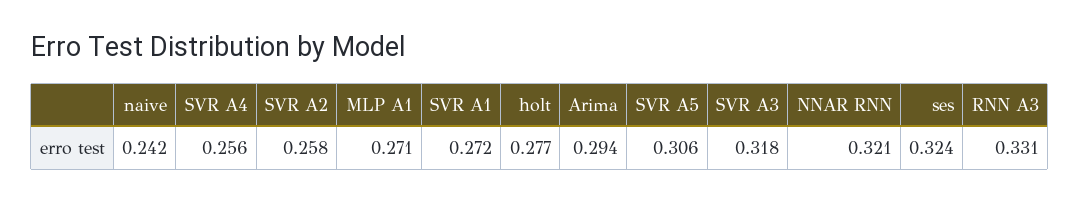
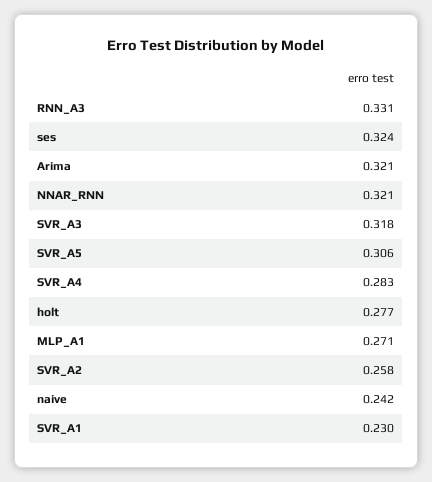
  {
    "naive": 0.242,
-   "SVR A4": 0.256,
+   "SVR A4": 0.283,
    "SVR A2": 0.258,
    "MLP A1": 0.271,
-   "SVR A1": 0.272,
+   "SVR A1": 0.23,
    "holt": 0.277,
-   "Arima": 0.294,
+   "Arima": 0.321,
    "SVR A5": 0.306,
    "SVR A3": 0.318,
    "NNAR RNN": 0.321,
    "ses": 0.324,
    "RNN A3": 0.331
  }

